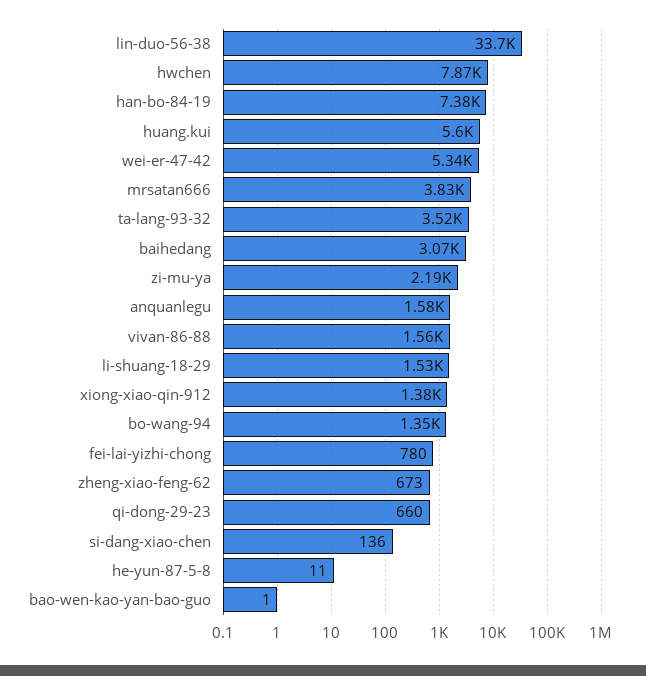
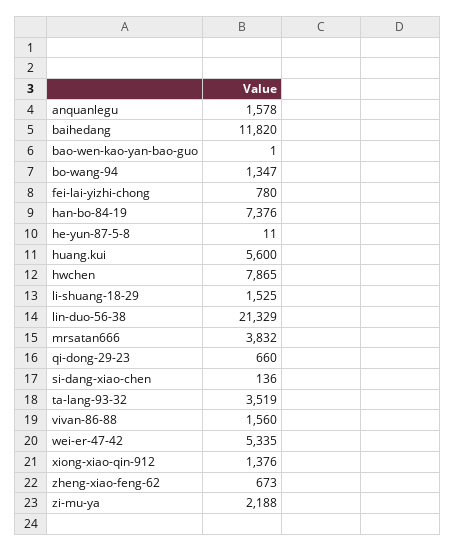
  {
-   "lin-duo-56-38": 33700,
+   "lin-duo-56-38": 21329,
    "hwchen": 7865,
    "han-bo-84-19": 7376,
    "huang.kui": 5600,
    "wei-er-47-42": 5335,
    "mrsatan666": 3832,
    "ta-lang-93-32": 3519,
-   "baihedang": 3070,
+   "baihedang": 11820,
    "zi-mu-ya": 2188,
    "anquanlegu": 1578,
    "vivan-86-88": 1560,
    "li-shuang-18-29": 1525,
    "xiong-xiao-qin-912": 1376,
    "bo-wang-94": 1347,
    "fei-lai-yizhi-chong": 780,
    "zheng-xiao-feng-62": 673,
    "qi-dong-29-23": 660,
    "si-dang-xiao-chen": 136,
    "he-yun-87-5-8": 11,
    "bao-wen-kao-yan-bao-guo": 1
  }

